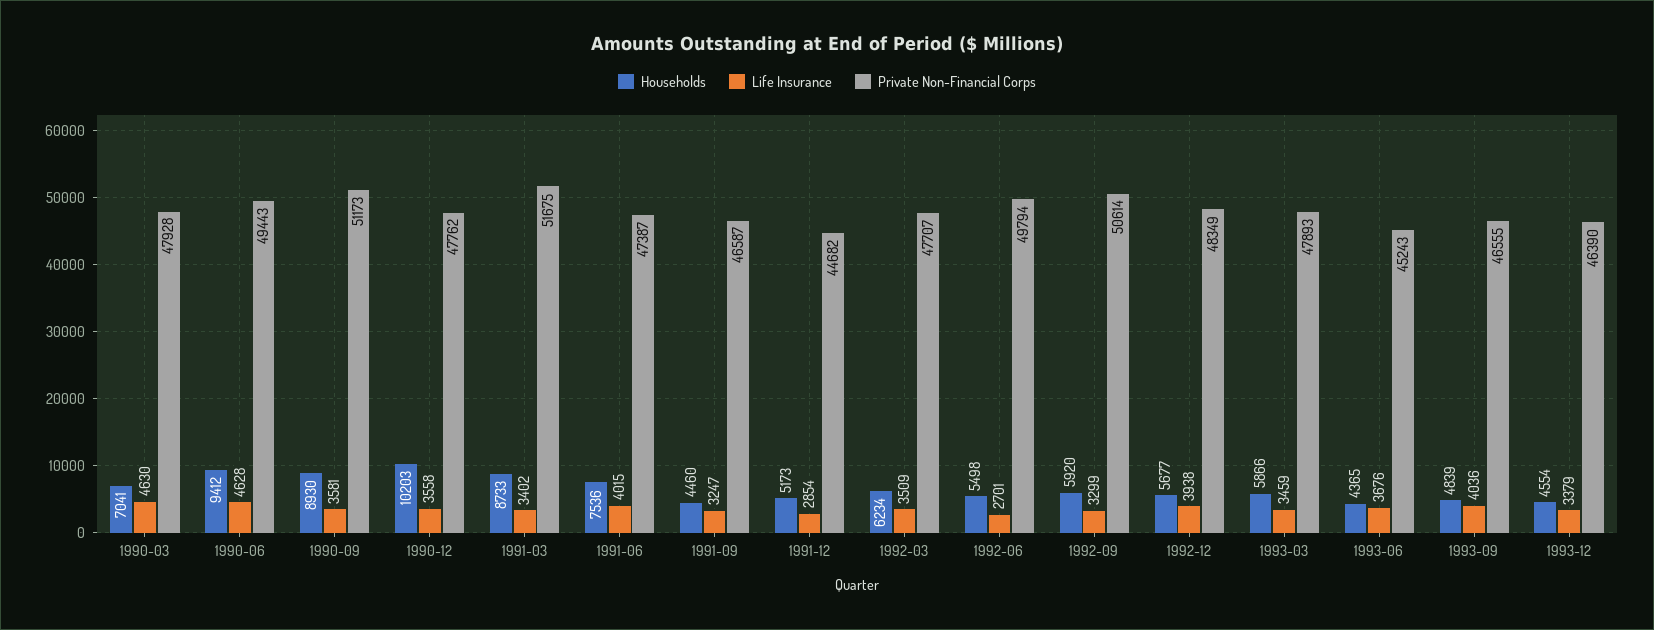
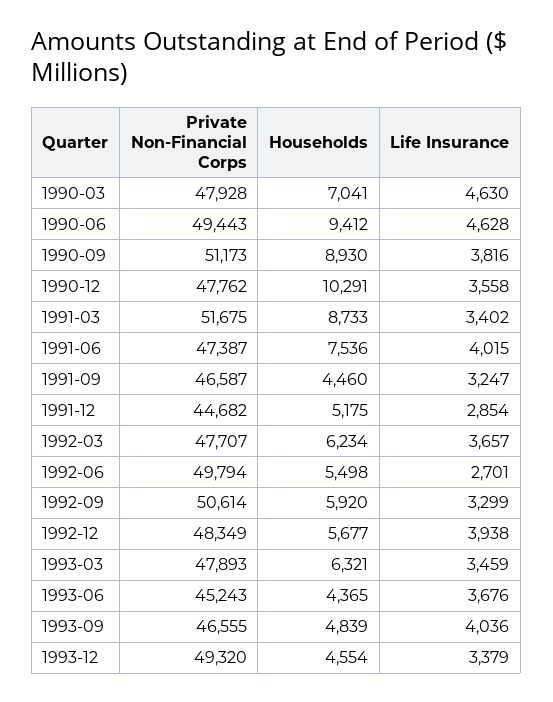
  {
    "Households": {
      "1990-03": 7041,
      "1990-06": 9412,
      "1990-09": 8930,
-     "1990-12": 10203,
+     "1990-12": 10291,
      "1991-03": 8733,
      "1991-06": 7536,
      "1991-09": 4460,
-     "1991-12": 5173,
+     "1991-12": 5175,
      "1992-03": 6234,
      "1992-06": 5498,
      "1992-09": 5920,
      "1992-12": 5677,
-     "1993-03": 5866,
+     "1993-03": 6321,
      "1993-06": 4365,
      "1993-09": 4839,
      "1993-12": 4554
    },
    "Life Insurance": {
      "1990-03": 4630,
      "1990-06": 4628,
-     "1990-09": 3581,
+     "1990-09": 3816,
      "1990-12": 3558,
      "1991-03": 3402,
      "1991-06": 4015,
      "1991-09": 3247,
      "1991-12": 2854,
-     "1992-03": 3509,
+     "1992-03": 3657,
      "1992-06": 2701,
      "1992-09": 3299,
      "1992-12": 3938,
      "1993-03": 3459,
      "1993-06": 3676,
      "1993-09": 4036,
      "1993-12": 3379
    },
    "Private Non-Financial Corps": {
      "1990-03": 47928,
      "1990-06": 49443,
      "1990-09": 51173,
      "1990-12": 47762,
      "1991-03": 51675,
      "1991-06": 47387,
      "1991-09": 46587,
      "1991-12": 44682,
      "1992-03": 47707,
      "1992-06": 49794,
      "1992-09": 50614,
      "1992-12": 48349,
      "1993-03": 47893,
      "1993-06": 45243,
      "1993-09": 46555,
-     "1993-12": 46390
+     "1993-12": 49320
    }
  }

